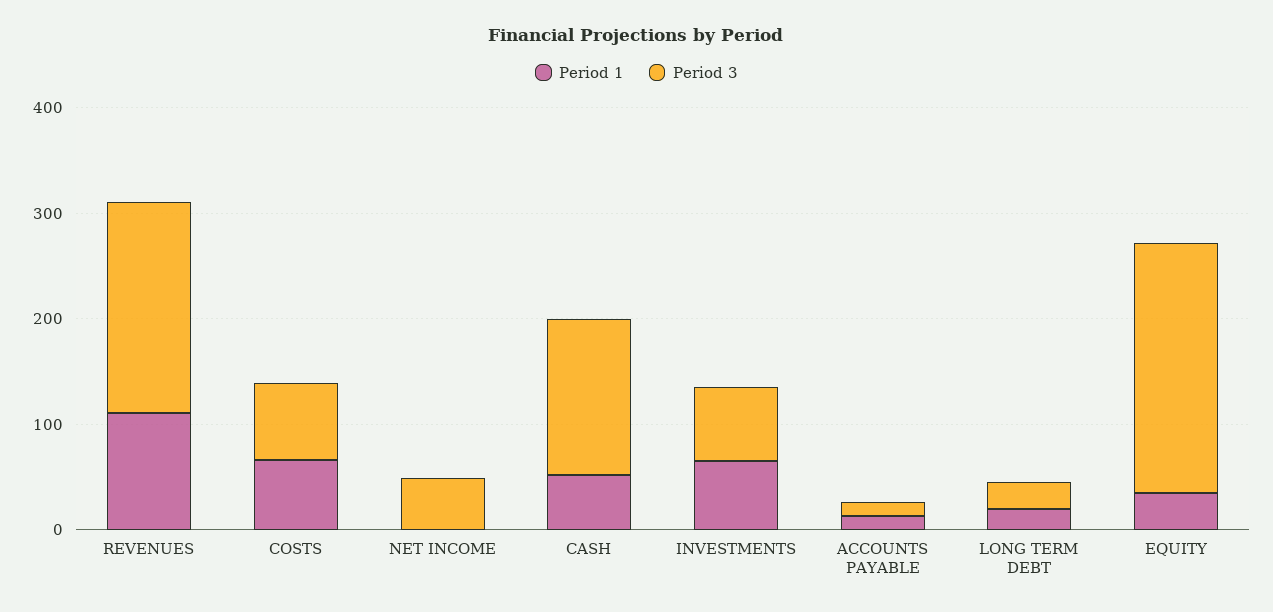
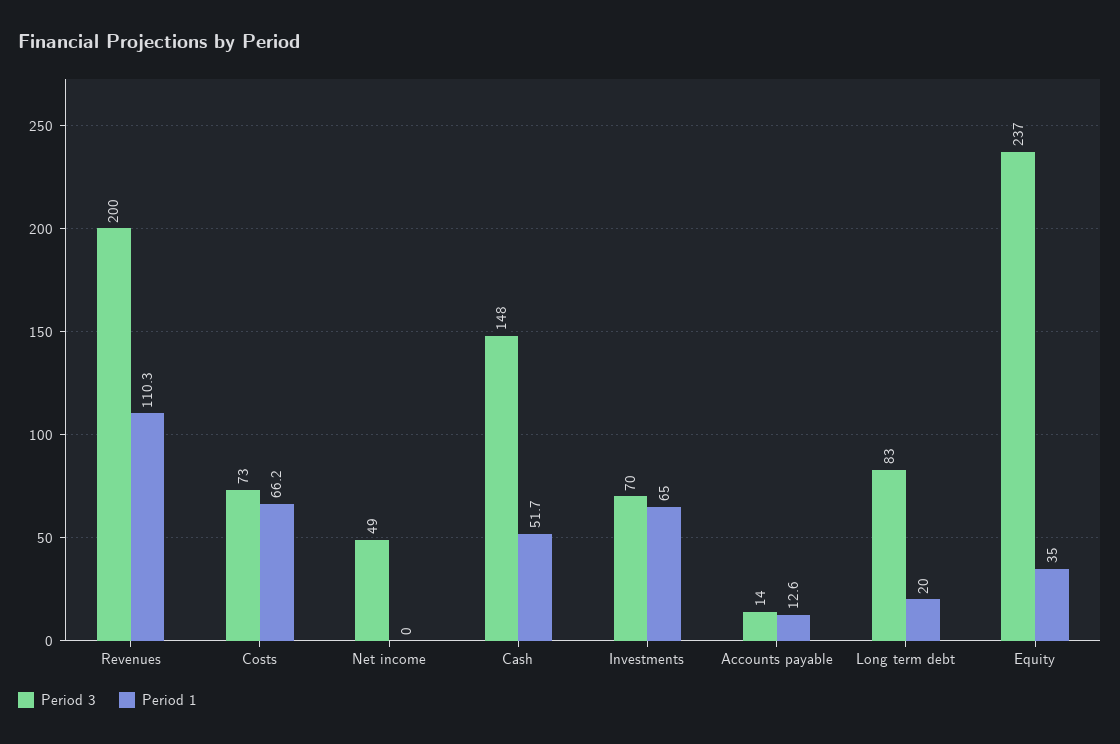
  {
    "Period 1": {
      "REVENUES": 110.3,
      "COSTS": 66.2,
      "NET INCOME": 0,
      "CASH": 51.7,
      "INVESTMENTS": 65,
      "ACCOUNTS PAYABLE": 12.6,
      "LONG TERM DEBT": 20,
      "EQUITY": 35
    },
    "Period 3": {
      "REVENUES": 200,
      "COSTS": 73,
      "NET INCOME": 49,
      "CASH": 148,
      "INVESTMENTS": 70,
      "ACCOUNTS PAYABLE": 14,
-     "LONG TERM DEBT": 20,
+     "LONG TERM DEBT": 83,
      "EQUITY": 237
    }
  }

